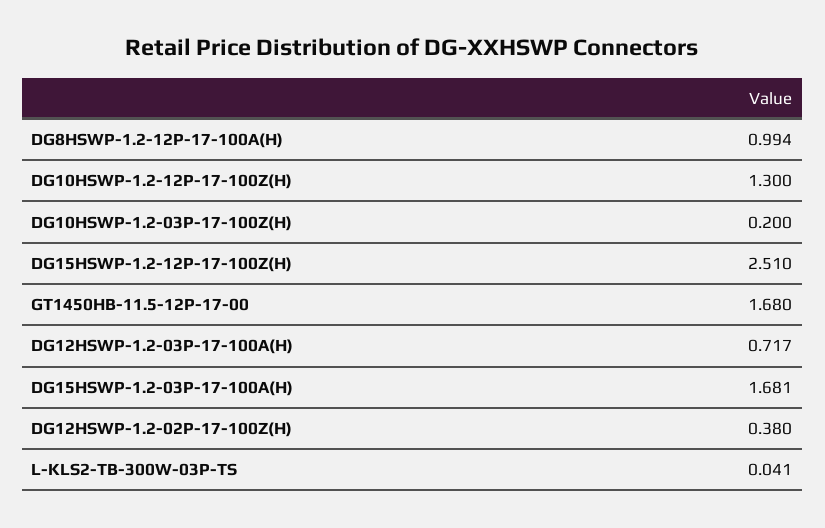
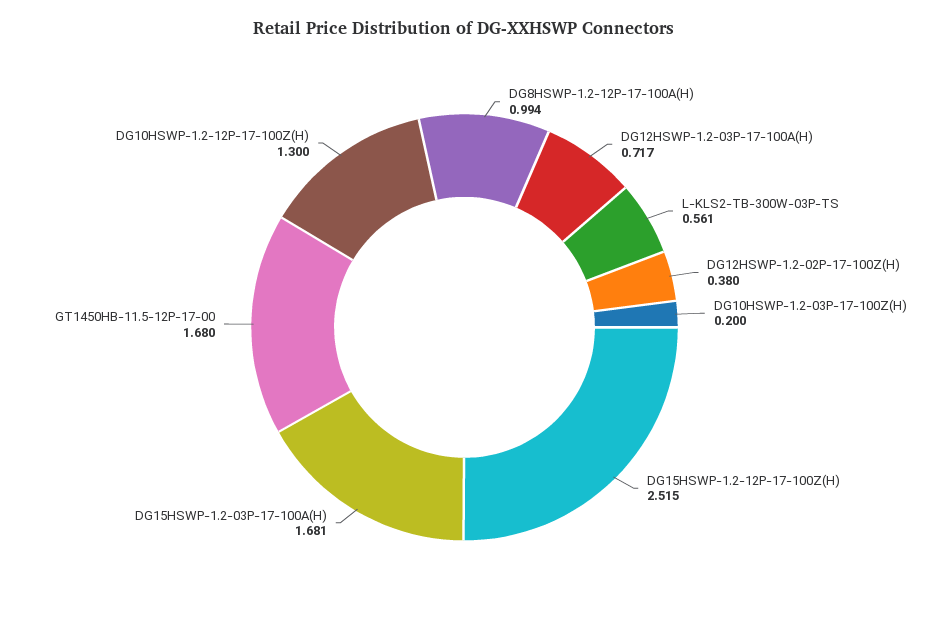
  {
    "DG8HSWP-1.2-12P-17-100A(H)": 0.994,
    "DG10HSWP-1.2-12P-17-100Z(H)": 1.3,
    "DG10HSWP-1.2-03P-17-100Z(H)": 0.2,
-   "DG15HSWP-1.2-12P-17-100Z(H)": 2.51,
+   "DG15HSWP-1.2-12P-17-100Z(H)": 2.515,
    "GT1450HB-11.5-12P-17-00": 1.68,
    "DG12HSWP-1.2-03P-17-100A(H)": 0.717,
    "DG15HSWP-1.2-03P-17-100A(H)": 1.681,
    "DG12HSWP-1.2-02P-17-100Z(H)": 0.38,
-   "L-KLS2-TB-300W-03P-TS": 0.041
+   "L-KLS2-TB-300W-03P-TS": 0.561
  }

